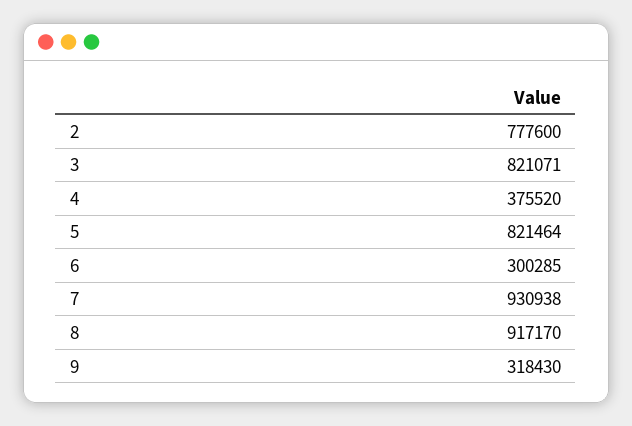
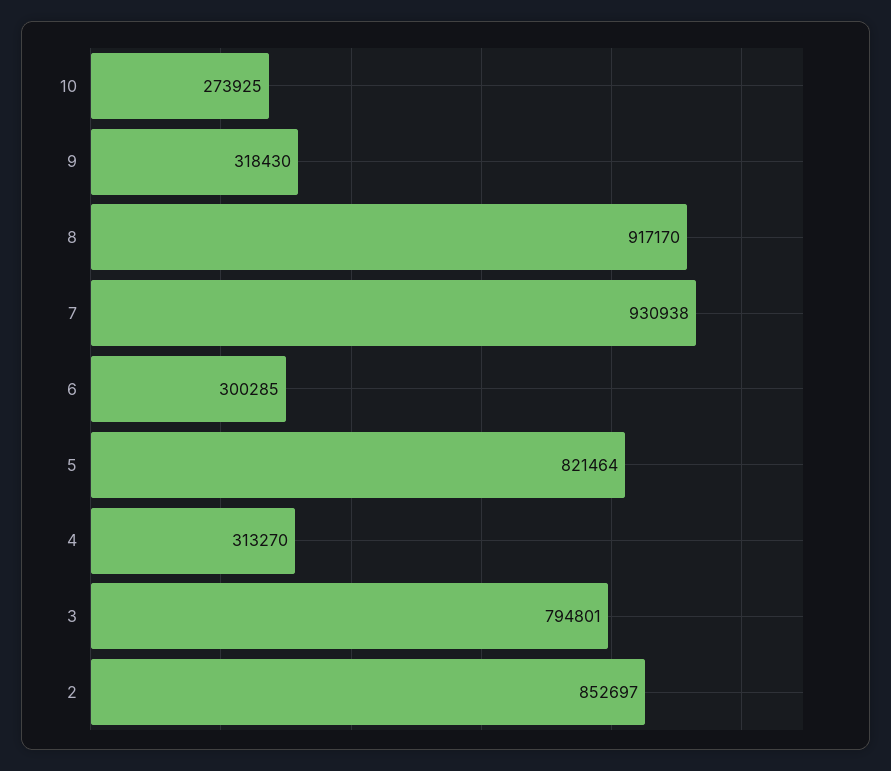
  {
-   "2": 777600,
+   "2": 852697,
-   "3": 821071,
+   "3": 794801,
-   "4": 375520,
+   "4": 313270,
    "5": 821464,
    "6": 300285,
    "7": 930938,
    "8": 917170,
-   "9": 318430
+   "9": 318430,
+   "10": 273925
  }

